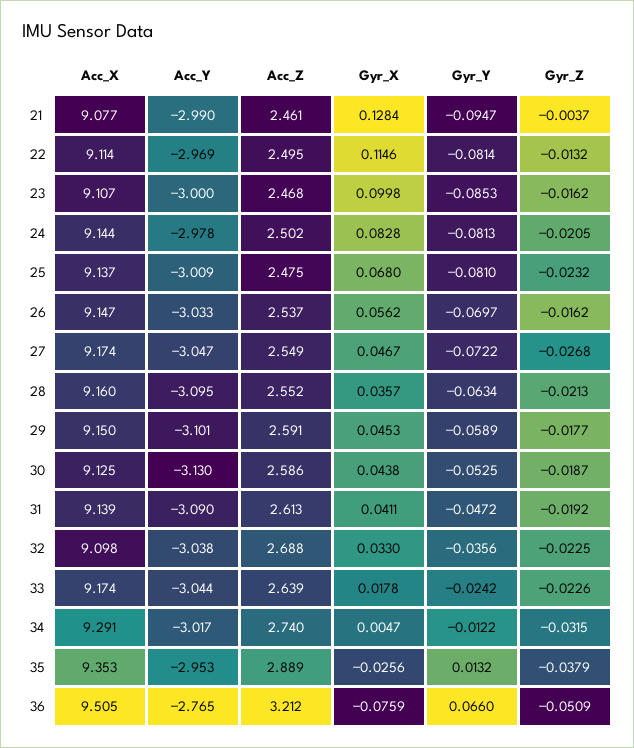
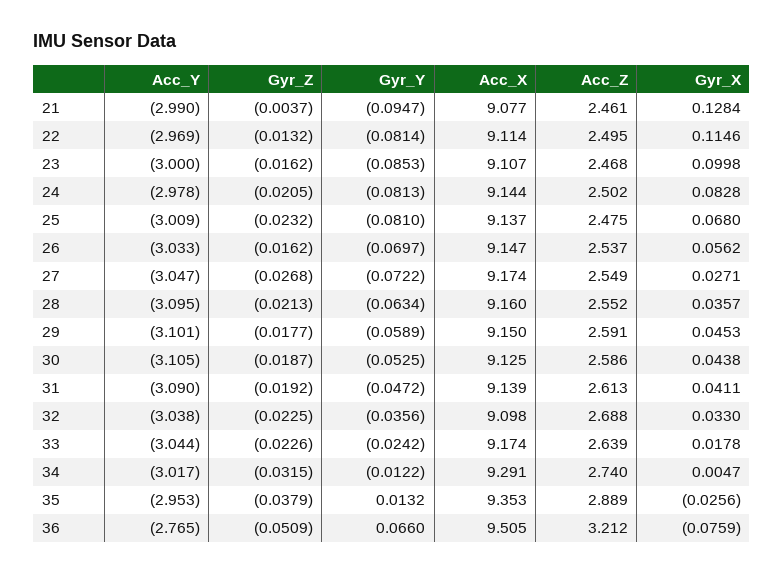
  {
    "Acc_X": {
      "21": 9.077,
      "22": 9.114,
      "23": 9.107,
      "24": 9.144,
      "25": 9.137,
      "26": 9.147,
      "27": 9.174,
      "28": 9.16,
      "29": 9.15,
      "30": 9.125,
      "31": 9.139,
      "32": 9.098,
      "33": 9.174,
      "34": 9.291,
      "35": 9.353,
      "36": 9.505
    },
    "Acc_Y": {
      "21": -2.99,
      "22": -2.969,
      "23": -3,
      "24": -2.978,
      "25": -3.009,
      "26": -3.033,
      "27": -3.047,
      "28": -3.095,
      "29": -3.101,
-     "30": -3.13,
+     "30": -3.105,
      "31": -3.09,
      "32": -3.038,
      "33": -3.044,
      "34": -3.017,
      "35": -2.953,
      "36": -2.765
    },
    "Acc_Z": {
      "21": 2.461,
      "22": 2.495,
      "23": 2.468,
      "24": 2.502,
      "25": 2.475,
      "26": 2.537,
      "27": 2.549,
      "28": 2.552,
      "29": 2.591,
      "30": 2.586,
      "31": 2.613,
      "32": 2.688,
      "33": 2.639,
      "34": 2.74,
      "35": 2.889,
      "36": 3.212
    },
    "Gyr_X": {
      "21": 0.1284,
      "22": 0.1146,
      "23": 0.0998,
      "24": 0.0828,
      "25": 0.068,
      "26": 0.0562,
-     "27": 0.0467,
+     "27": 0.0271,
      "28": 0.0357,
      "29": 0.0453,
      "30": 0.0438,
      "31": 0.0411,
      "32": 0.033,
      "33": 0.0178,
      "34": 0.0047,
      "35": -0.0256,
      "36": -0.0759
    },
    "Gyr_Y": {
      "21": -0.0947,
      "22": -0.0814,
      "23": -0.0853,
      "24": -0.0813,
      "25": -0.081,
      "26": -0.0697,
      "27": -0.0722,
      "28": -0.0634,
      "29": -0.0589,
      "30": -0.0525,
      "31": -0.0472,
      "32": -0.0356,
      "33": -0.0242,
      "34": -0.0122,
      "35": 0.0132,
      "36": 0.066
    },
    "Gyr_Z": {
      "21": -0.0037,
      "22": -0.0132,
      "23": -0.0162,
      "24": -0.0205,
      "25": -0.0232,
      "26": -0.0162,
      "27": -0.0268,
      "28": -0.0213,
      "29": -0.0177,
      "30": -0.0187,
      "31": -0.0192,
      "32": -0.0225,
      "33": -0.0226,
      "34": -0.0315,
      "35": -0.0379,
      "36": -0.0509
    }
  }

